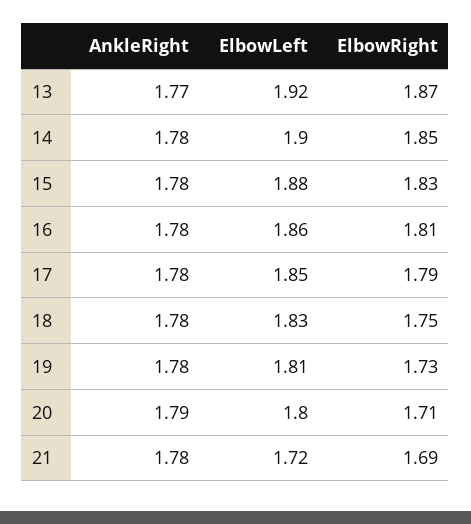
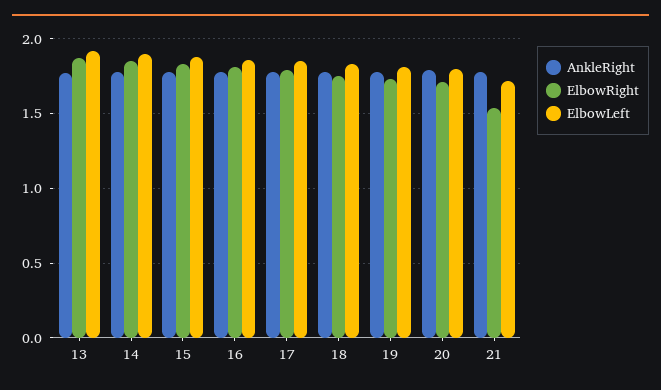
  {
    "AnkleRight": {
      "13": 1.77,
      "14": 1.78,
      "15": 1.78,
      "16": 1.78,
      "17": 1.78,
      "18": 1.78,
      "19": 1.78,
      "20": 1.79,
      "21": 1.78
    },
    "ElbowLeft": {
      "13": 1.92,
      "14": 1.9,
      "15": 1.88,
      "16": 1.86,
      "17": 1.85,
      "18": 1.83,
      "19": 1.81,
      "20": 1.8,
      "21": 1.72
    },
    "ElbowRight": {
      "13": 1.87,
      "14": 1.85,
      "15": 1.83,
      "16": 1.81,
      "17": 1.79,
      "18": 1.75,
      "19": 1.73,
      "20": 1.71,
-     "21": 1.69
+     "21": 1.55
    }
  }

